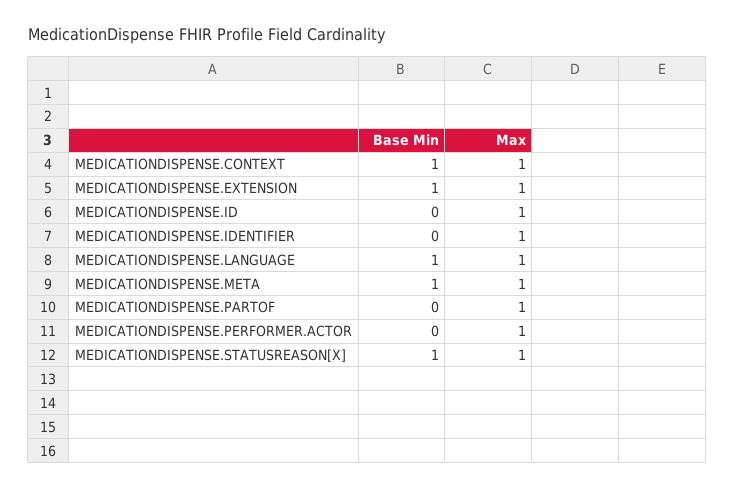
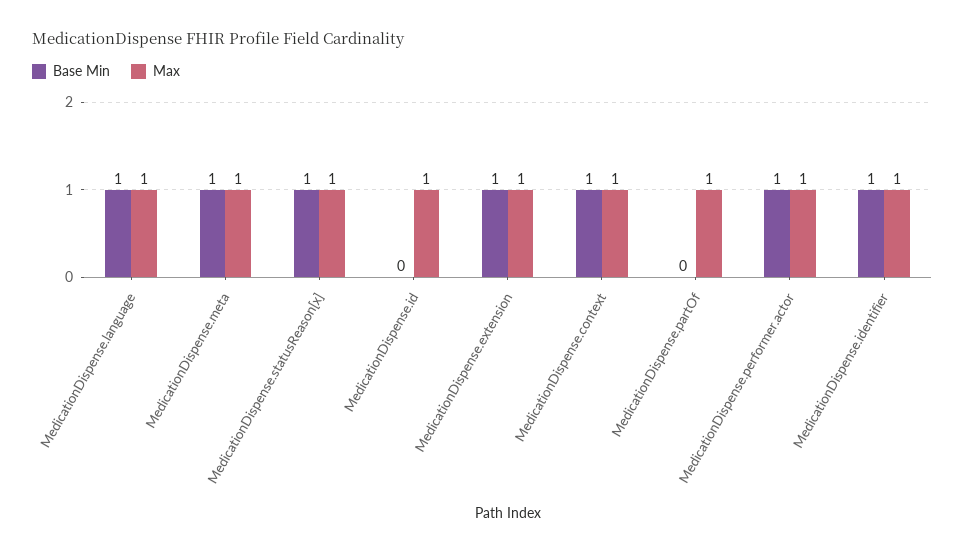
  {
    "Base Min": {
      "MEDICATIONDISPENSE.CONTEXT": 1,
      "MEDICATIONDISPENSE.EXTENSION": 1,
      "MEDICATIONDISPENSE.ID": 0,
-     "MEDICATIONDISPENSE.IDENTIFIER": 0,
+     "MEDICATIONDISPENSE.IDENTIFIER": 1,
      "MEDICATIONDISPENSE.LANGUAGE": 1,
      "MEDICATIONDISPENSE.META": 1,
      "MEDICATIONDISPENSE.PARTOF": 0,
-     "MEDICATIONDISPENSE.PERFORMER.ACTOR": 0,
+     "MEDICATIONDISPENSE.PERFORMER.ACTOR": 1,
      "MEDICATIONDISPENSE.STATUSREASON[X]": 1
    },
    "Max": {
      "MEDICATIONDISPENSE.CONTEXT": 1,
      "MEDICATIONDISPENSE.EXTENSION": 1,
      "MEDICATIONDISPENSE.ID": 1,
      "MEDICATIONDISPENSE.IDENTIFIER": 1,
      "MEDICATIONDISPENSE.LANGUAGE": 1,
      "MEDICATIONDISPENSE.META": 1,
      "MEDICATIONDISPENSE.PARTOF": 1,
      "MEDICATIONDISPENSE.PERFORMER.ACTOR": 1,
      "MEDICATIONDISPENSE.STATUSREASON[X]": 1
    }
  }

